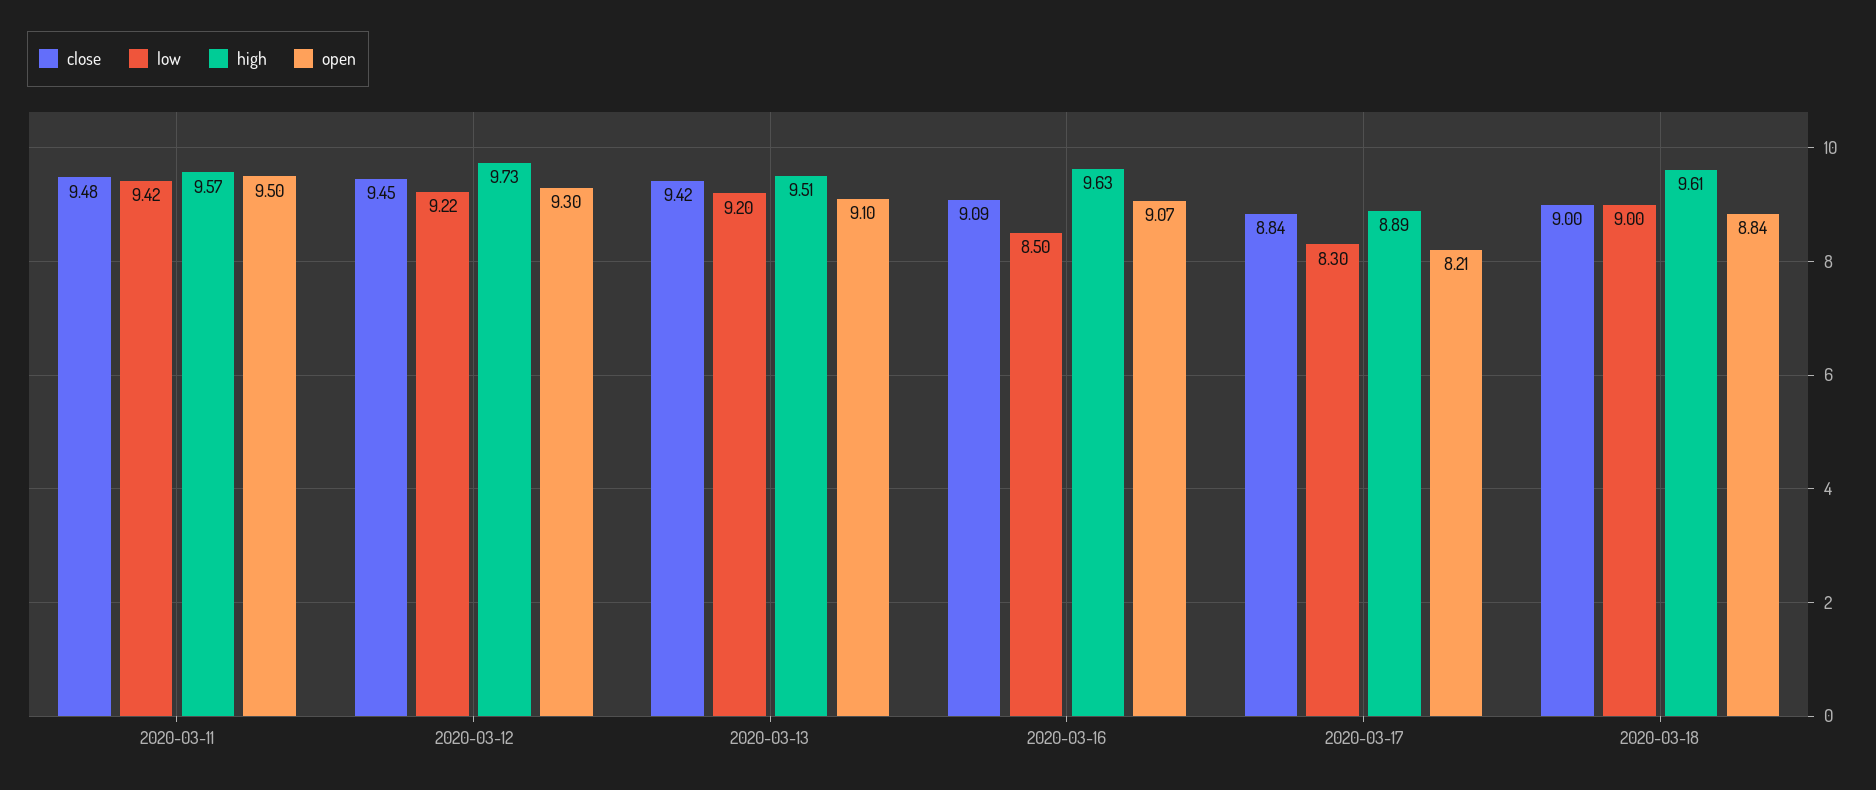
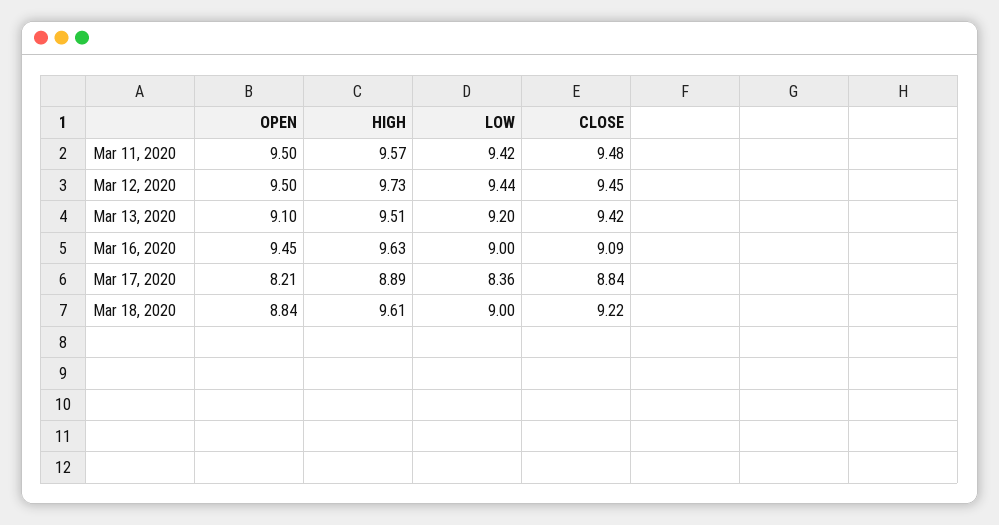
  {
    "close": {
      "2020-03-11": 9.48,
      "2020-03-12": 9.45,
      "2020-03-13": 9.42,
      "2020-03-16": 9.09,
      "2020-03-17": 8.84,
-     "2020-03-18": 9
+     "2020-03-18": 9.22
    },
    "low": {
      "2020-03-11": 9.42,
-     "2020-03-12": 9.22,
+     "2020-03-12": 9.44,
      "2020-03-13": 9.2,
-     "2020-03-16": 8.5,
+     "2020-03-16": 9,
-     "2020-03-17": 8.3,
+     "2020-03-17": 8.36,
      "2020-03-18": 9
    },
    "high": {
      "2020-03-11": 9.57,
      "2020-03-12": 9.73,
      "2020-03-13": 9.51,
      "2020-03-16": 9.63,
      "2020-03-17": 8.89,
      "2020-03-18": 9.61
    },
    "open": {
      "2020-03-11": 9.5,
-     "2020-03-12": 9.3,
+     "2020-03-12": 9.5,
      "2020-03-13": 9.1,
-     "2020-03-16": 9.07,
+     "2020-03-16": 9.45,
      "2020-03-17": 8.21,
      "2020-03-18": 8.84
    }
  }

